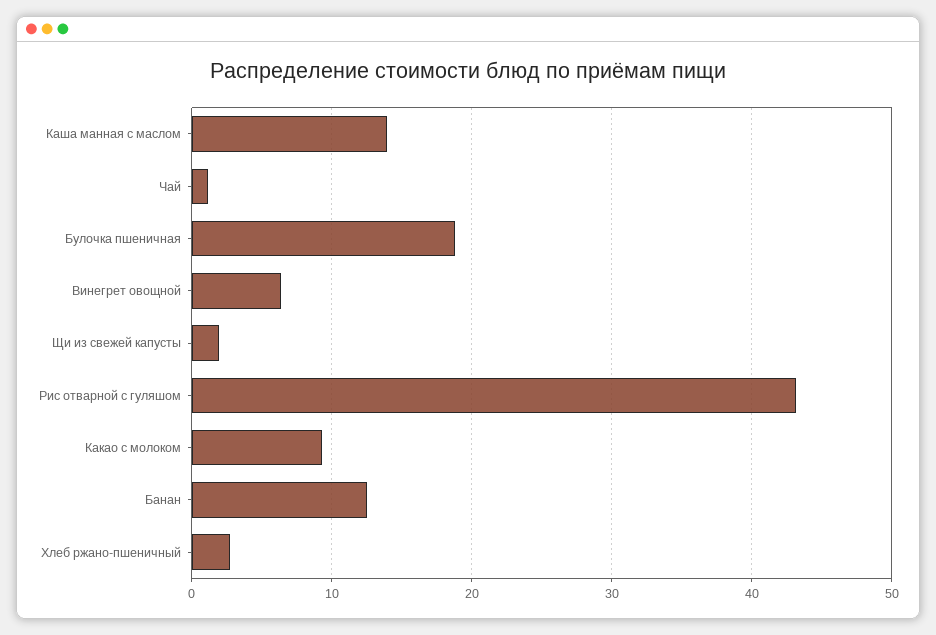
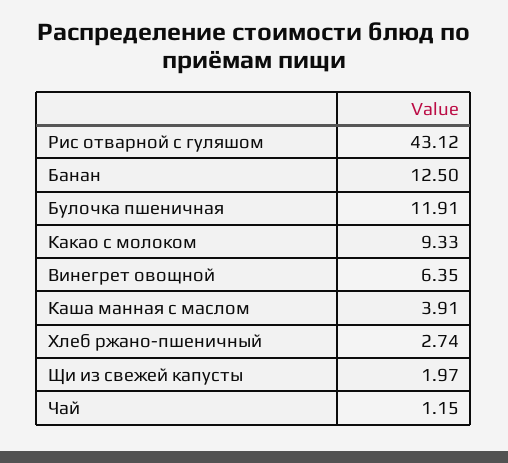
  {
-   "Каша манная с маслом": 14,
+   "Каша манная с маслом": 3.91,
    "Чай": 1.15,
-   "Булочка пшеничная": 19,
+   "Булочка пшеничная": 11.91,
    "Винегрет овощной": 6.35,
    "Щи из свежей капусты": 1.97,
    "Рис отварной с гуляшом": 43.12,
    "Какао с молоком": 9.33,
    "Банан": 12.5,
    "Хлеб ржано-пшеничный": 2.74
  }

